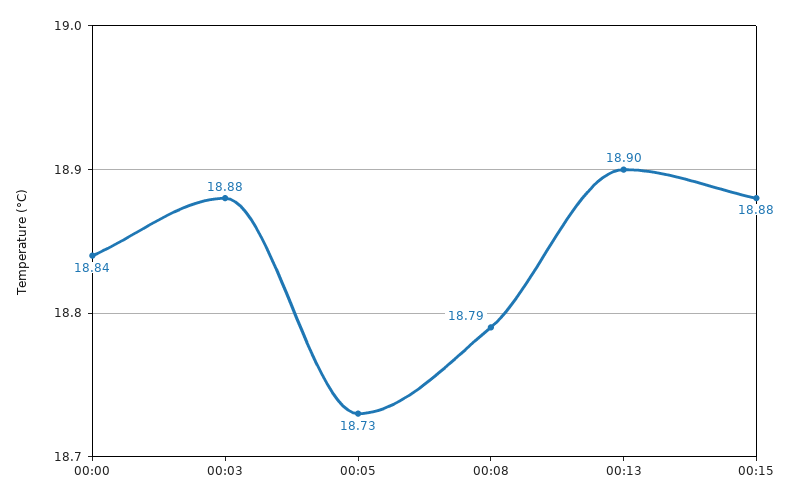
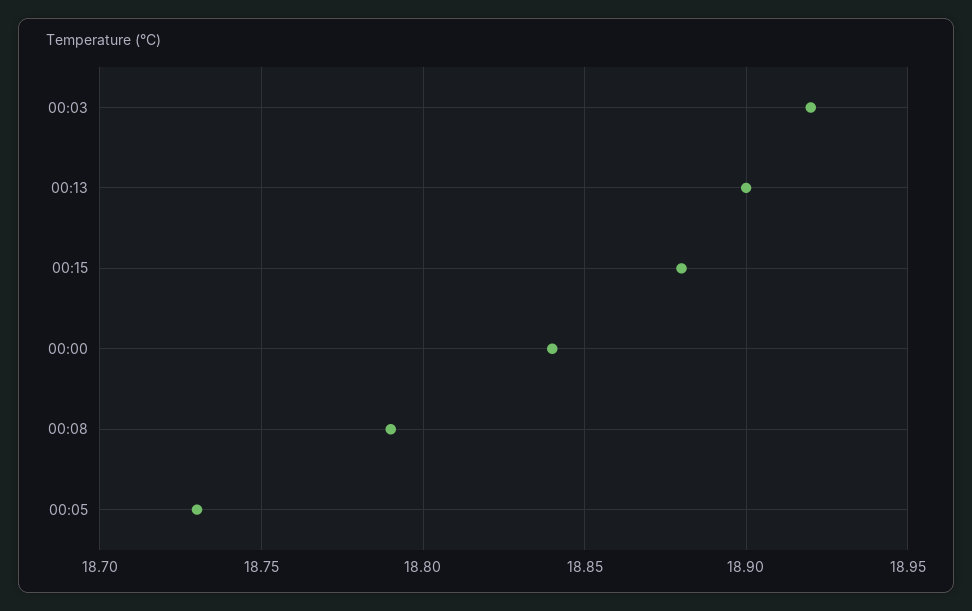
  {
    "00:00": 18.84,
-   "00:03": 18.88,
+   "00:03": 18.92,
    "00:05": 18.73,
    "00:08": 18.79,
    "00:13": 18.9,
    "00:15": 18.88
  }

